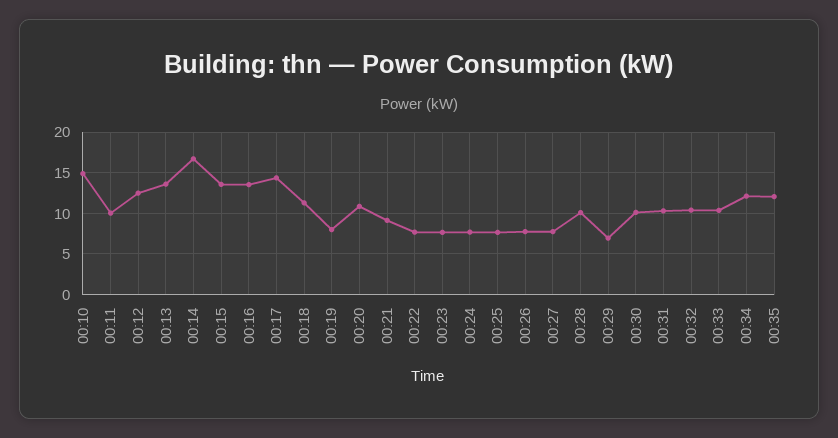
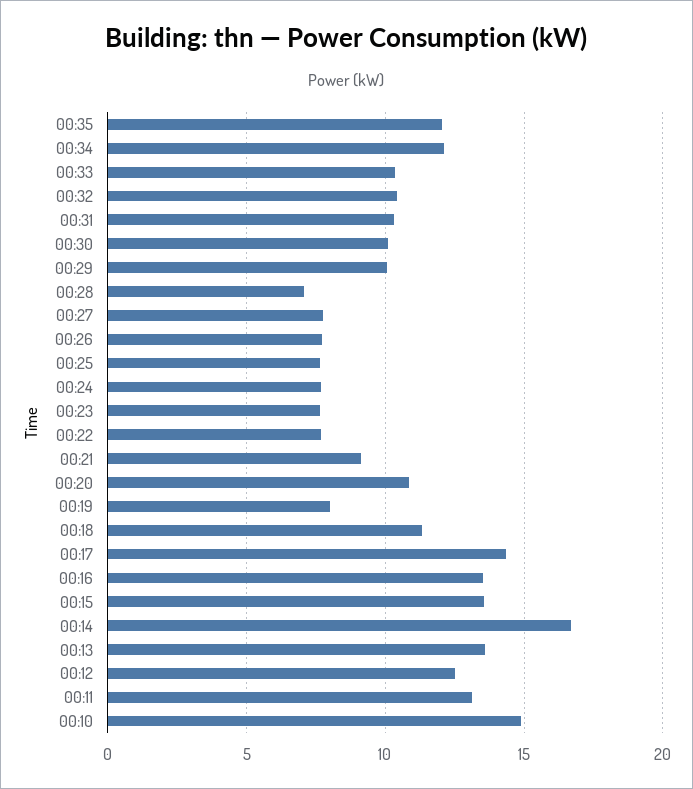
  {
    "00:10": 15,
-   "00:11": 10,
+   "00:11": 13,
    "00:12": 12.5,
    "00:13": 13.5,
    "00:14": 16.5,
    "00:15": 13.5,
    "00:16": 13.5,
    "00:17": 14.5,
    "00:18": 11.5,
    "00:19": 8,
    "00:20": 11,
    "00:21": 9,
    "00:22": 7.5,
    "00:23": 7.5,
    "00:24": 7.5,
    "00:25": 7.5,
    "00:26": 7.5,
    "00:27": 8,
-   "00:28": 10,
+   "00:28": 7,
-   "00:29": 7,
+   "00:29": 10,
    "00:30": 10,
    "00:31": 10.5,
    "00:32": 10.5,
    "00:33": 10.5,
    "00:34": 12,
    "00:35": 12
  }

